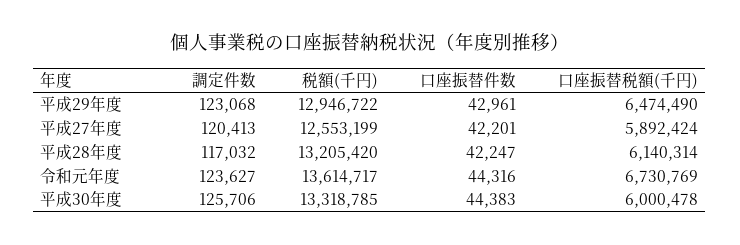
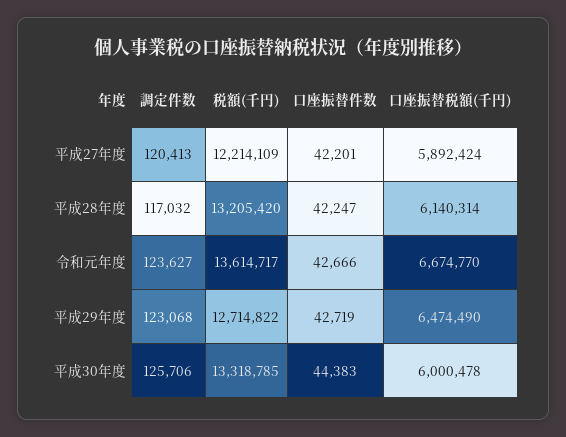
  {
    "調定件数": {
      "平成29年度": 123068,
      "平成27年度": 120413,
      "平成28年度": 117032,
      "令和元年度": 123627,
      "平成30年度": 125706
    },
    "税額(千円)": {
-     "平成29年度": 12946722,
+     "平成29年度": 12714822,
-     "平成27年度": 12553199,
+     "平成27年度": 12214109,
      "平成28年度": 13205420,
      "令和元年度": 13614717,
      "平成30年度": 13318785
    },
    "口座振替件数": {
-     "平成29年度": 42961,
+     "平成29年度": 42719,
      "平成27年度": 42201,
      "平成28年度": 42247,
-     "令和元年度": 44316,
+     "令和元年度": 42666,
      "平成30年度": 44383
    },
    "口座振替税額(千円)": {
      "平成29年度": 6474490,
      "平成27年度": 5892424,
      "平成28年度": 6140314,
-     "令和元年度": 6730769,
+     "令和元年度": 6674770,
      "平成30年度": 6000478
    }
  }

